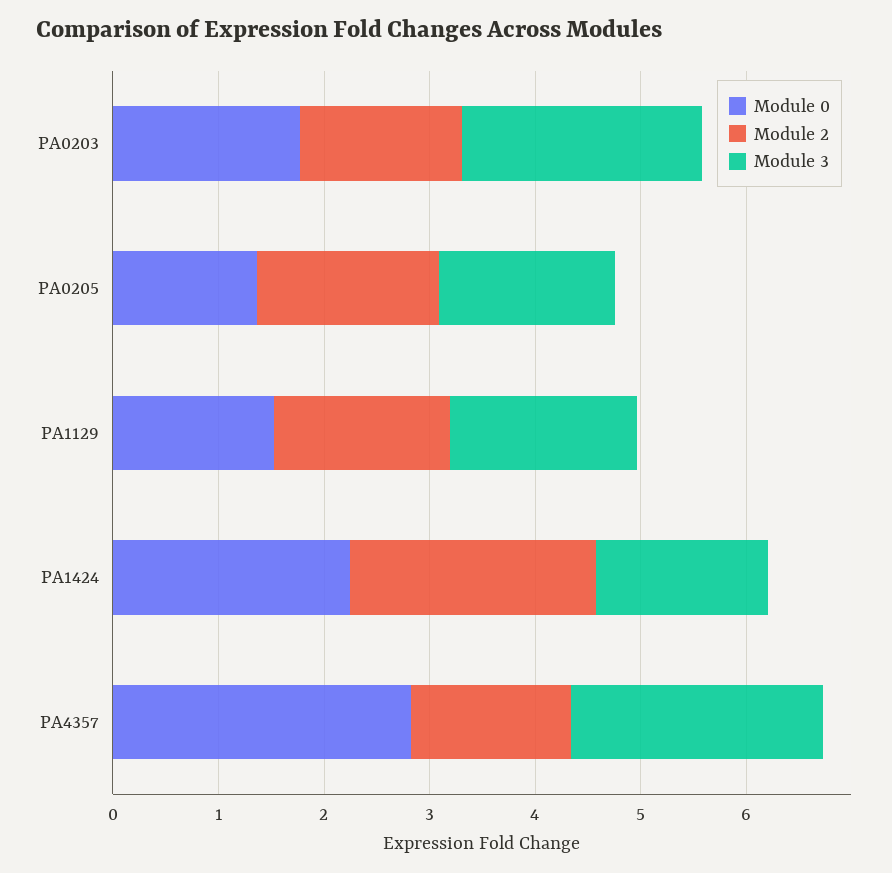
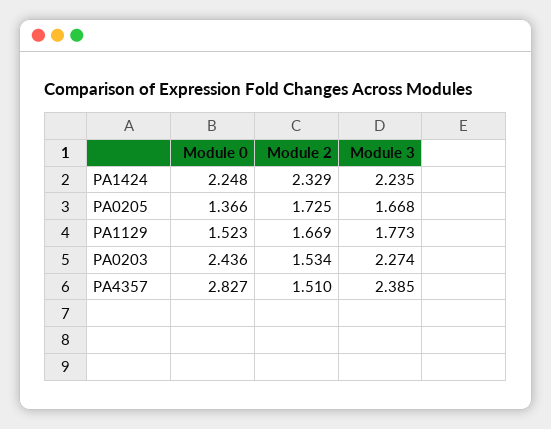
  {
    "Module 0": {
-     "PA0203": 1.8,
+     "PA0203": 2.436,
      "PA0205": 1.366,
      "PA1129": 1.523,
      "PA1424": 2.248,
      "PA4357": 2.827
    },
    "Module 2": {
      "PA0203": 1.534,
      "PA0205": 1.725,
      "PA1129": 1.669,
      "PA1424": 2.329,
      "PA4357": 1.51
    },
    "Module 3": {
      "PA0203": 2.274,
      "PA0205": 1.668,
      "PA1129": 1.773,
-     "PA1424": 1.6,
+     "PA1424": 2.235,
      "PA4357": 2.385
    }
  }

